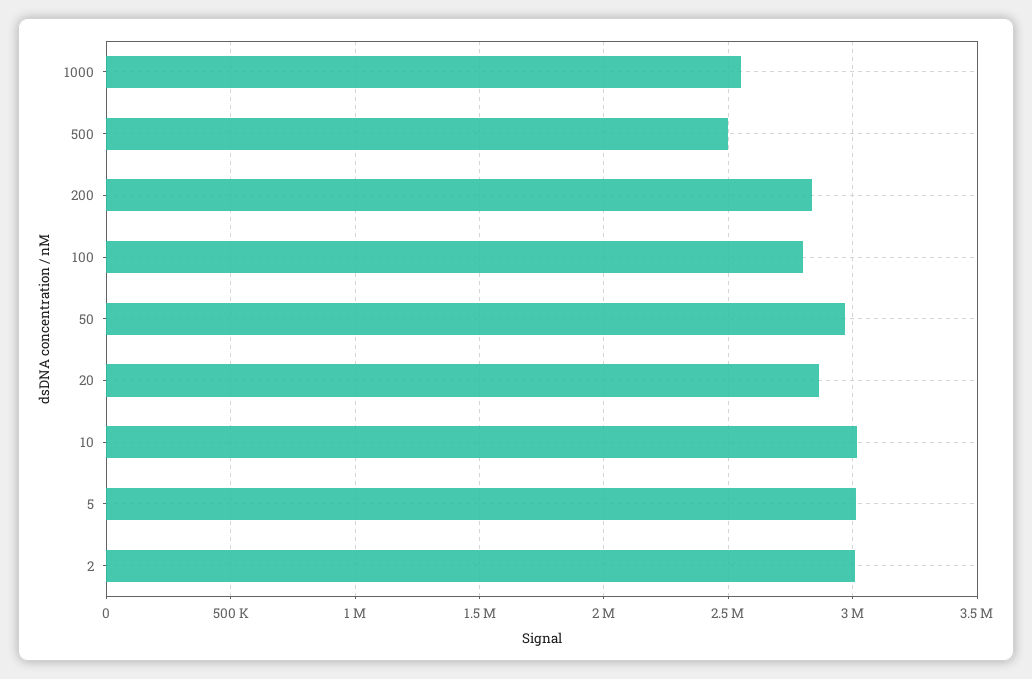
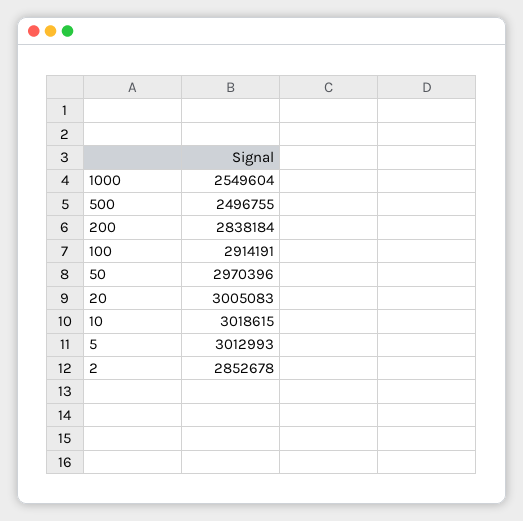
  {
    "1000": 2549604,
    "500": 2496755,
    "200": 2838184,
-   "100": 2800000,
+   "100": 2914191,
    "50": 2970396,
-   "20": 2850000,
+   "20": 3005083,
    "10": 3018615,
    "5": 3012993,
-   "2": 3000000
+   "2": 2852678
  }

